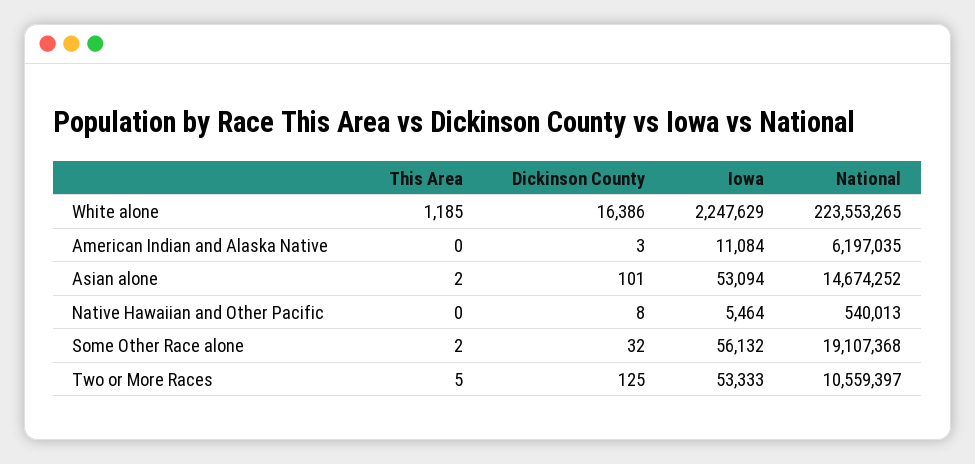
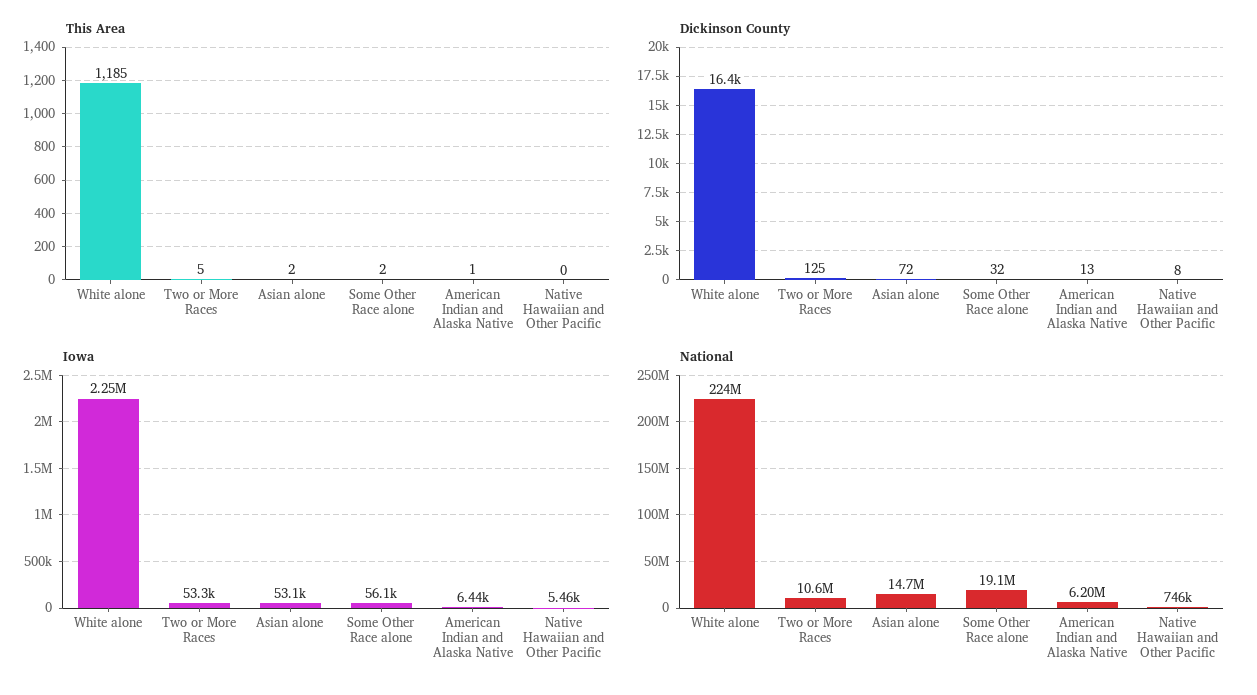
  {
    "This Area": {
      "White alone": 1185,
-     "American Indian and Alaska Native": 0,
+     "American Indian and Alaska Native": 1,
      "Asian alone": 2,
      "Native Hawaiian and Other Pacific": 0,
      "Some Other Race alone": 2,
      "Two or More Races": 5
    },
    "Dickinson County": {
      "White alone": 16386,
-     "American Indian and Alaska Native": 3,
+     "American Indian and Alaska Native": 13,
-     "Asian alone": 101,
+     "Asian alone": 72,
      "Native Hawaiian and Other Pacific": 8,
      "Some Other Race alone": 32,
      "Two or More Races": 125
    },
    "Iowa": {
      "White alone": 2247629,
-     "American Indian and Alaska Native": 11084,
+     "American Indian and Alaska Native": 6440,
      "Asian alone": 53094,
      "Native Hawaiian and Other Pacific": 5464,
      "Some Other Race alone": 56132,
      "Two or More Races": 53333
    },
    "National": {
      "White alone": 223553265,
      "American Indian and Alaska Native": 6197035,
      "Asian alone": 14674252,
-     "Native Hawaiian and Other Pacific": 540013,
+     "Native Hawaiian and Other Pacific": 746000,
      "Some Other Race alone": 19107368,
      "Two or More Races": 10559397
    }
  }

